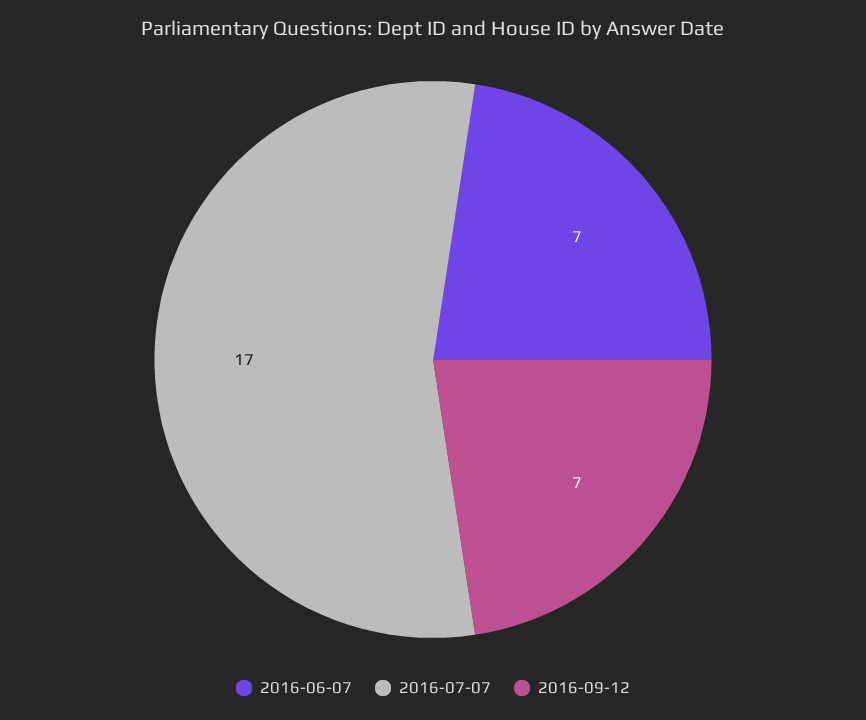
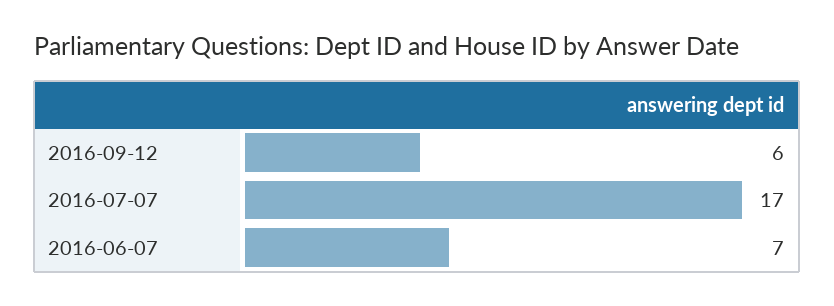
  {
    "2016-06-07": 7,
    "2016-07-07": 17,
-   "2016-09-12": 7
+   "2016-09-12": 6
  }

